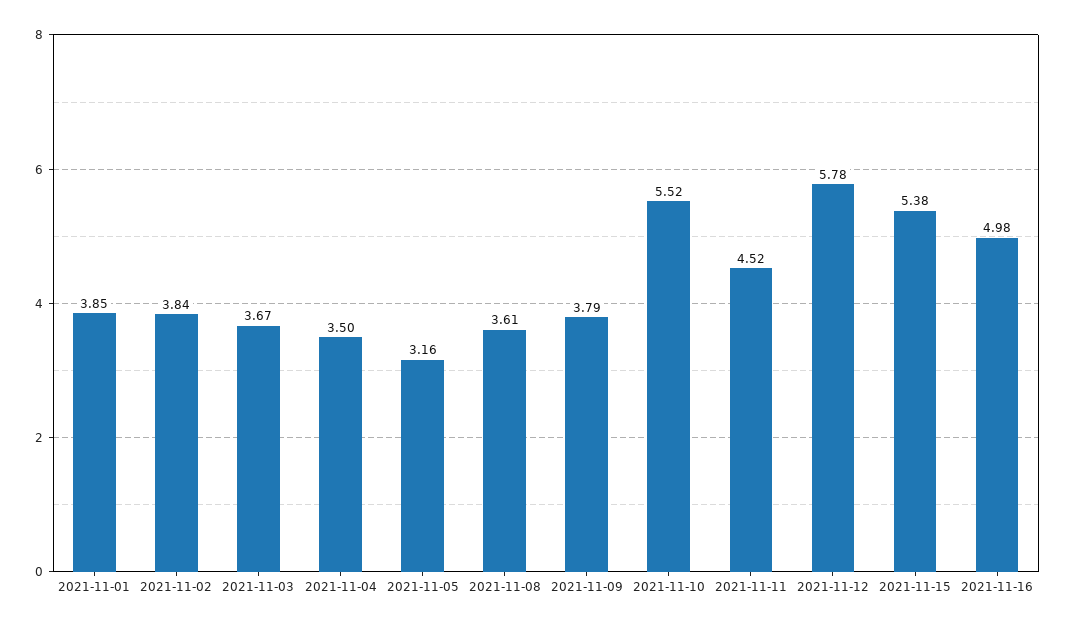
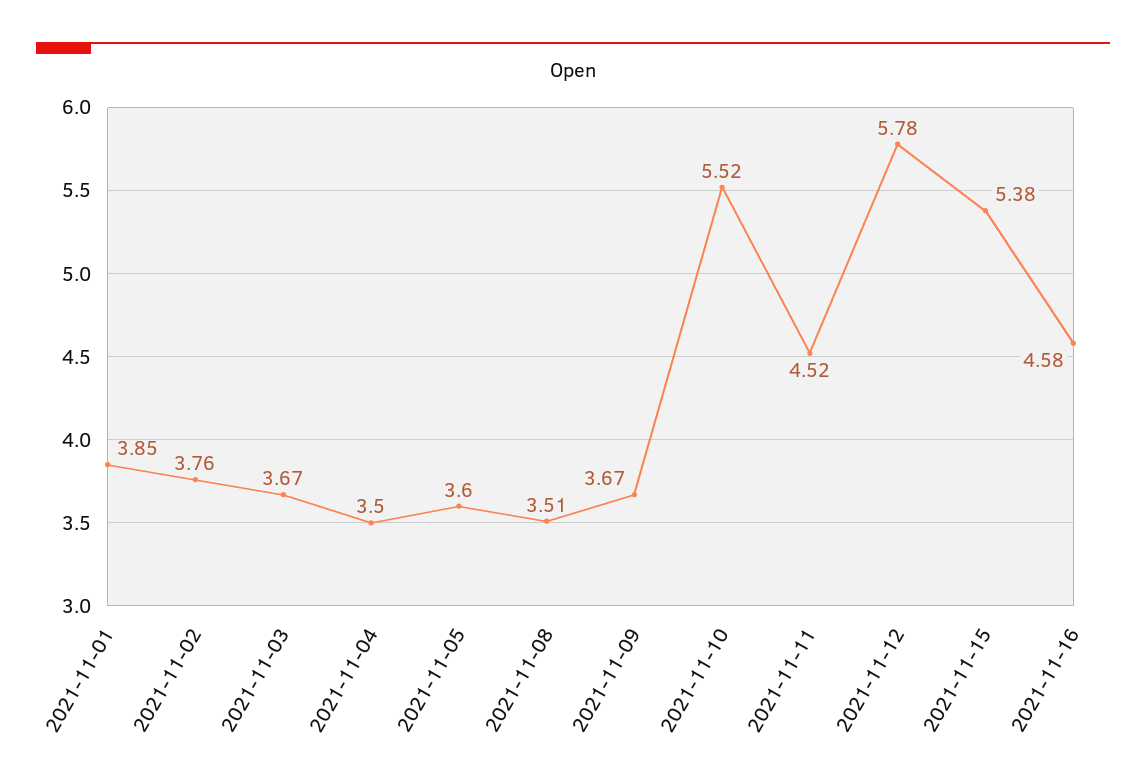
  {
    "2021-11-01": 3.85,
-   "2021-11-02": 3.84,
+   "2021-11-02": 3.76,
    "2021-11-03": 3.67,
    "2021-11-04": 3.5,
-   "2021-11-05": 3.16,
+   "2021-11-05": 3.6,
-   "2021-11-08": 3.61,
+   "2021-11-08": 3.51,
-   "2021-11-09": 3.79,
+   "2021-11-09": 3.67,
    "2021-11-10": 5.52,
    "2021-11-11": 4.52,
    "2021-11-12": 5.78,
    "2021-11-15": 5.38,
-   "2021-11-16": 4.98
+   "2021-11-16": 4.58
  }

